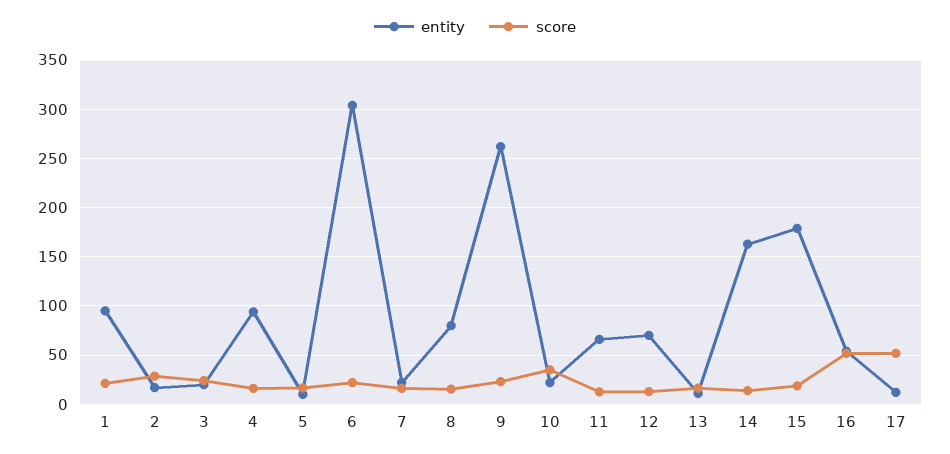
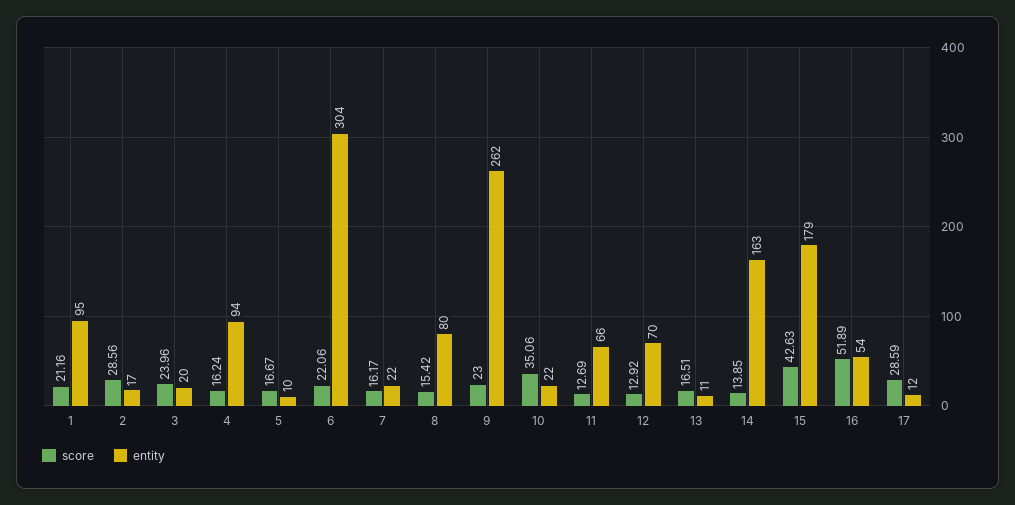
  {
    "entity": {
      "1": 95,
      "2": 17,
      "3": 20,
      "4": 94,
      "5": 10,
      "6": 304,
      "7": 22,
      "8": 80,
      "9": 262,
      "10": 22,
      "11": 66,
      "12": 70,
      "13": 11,
      "14": 163,
      "15": 179,
      "16": 54,
      "17": 12
    },
    "score": {
      "1": 21.16,
      "2": 28.56,
      "3": 23.96,
      "4": 16.24,
      "5": 16.67,
      "6": 22.06,
      "7": 16.17,
      "8": 15.42,
      "9": 23,
      "10": 35.06,
      "11": 12.69,
      "12": 12.92,
      "13": 16.51,
      "14": 13.85,
-     "15": 20,
+     "15": 42.63,
      "16": 51.89,
-     "17": 50
+     "17": 28.59
    }
  }

